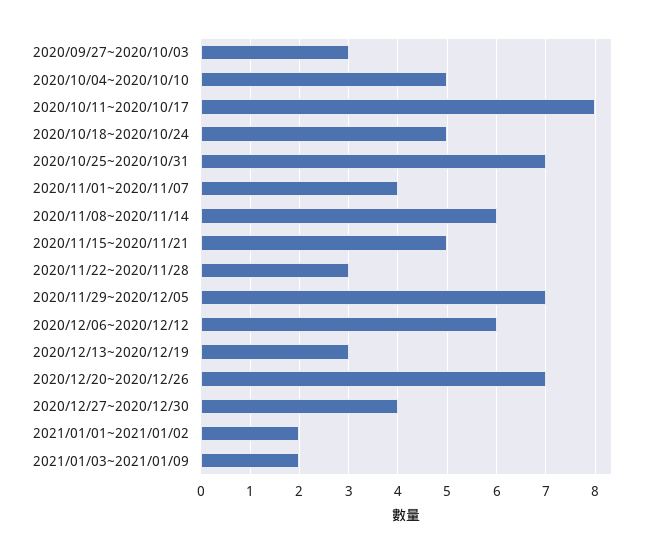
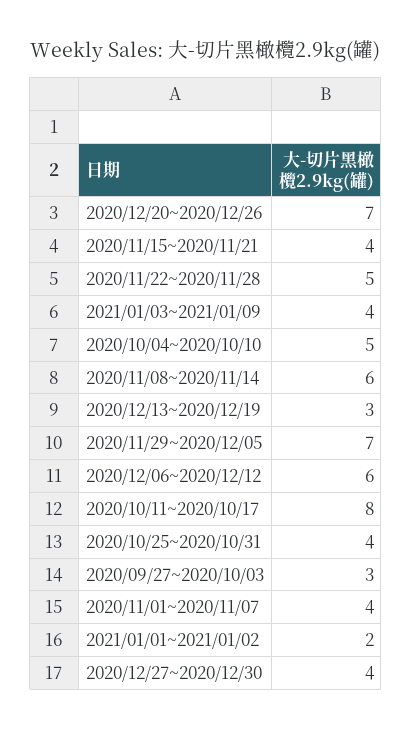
  {
    "2020/09/27~2020/10/03": 3,
    "2020/10/04~2020/10/10": 5,
    "2020/10/11~2020/10/17": 8,
-   "2020/10/18~2020/10/24": 5,
-   "2020/10/25~2020/10/31": 7,
+   "2020/10/25~2020/10/31": 4,
    "2020/11/01~2020/11/07": 4,
    "2020/11/08~2020/11/14": 6,
-   "2020/11/15~2020/11/21": 5,
+   "2020/11/15~2020/11/21": 4,
-   "2020/11/22~2020/11/28": 3,
+   "2020/11/22~2020/11/28": 5,
    "2020/11/29~2020/12/05": 7,
    "2020/12/06~2020/12/12": 6,
    "2020/12/13~2020/12/19": 3,
    "2020/12/20~2020/12/26": 7,
    "2020/12/27~2020/12/30": 4,
    "2021/01/01~2021/01/02": 2,
-   "2021/01/03~2021/01/09": 2
+   "2021/01/03~2021/01/09": 4
  }

